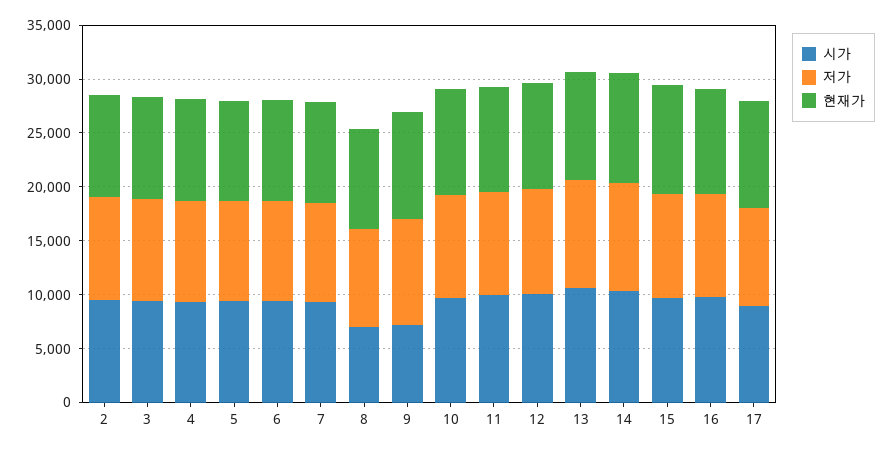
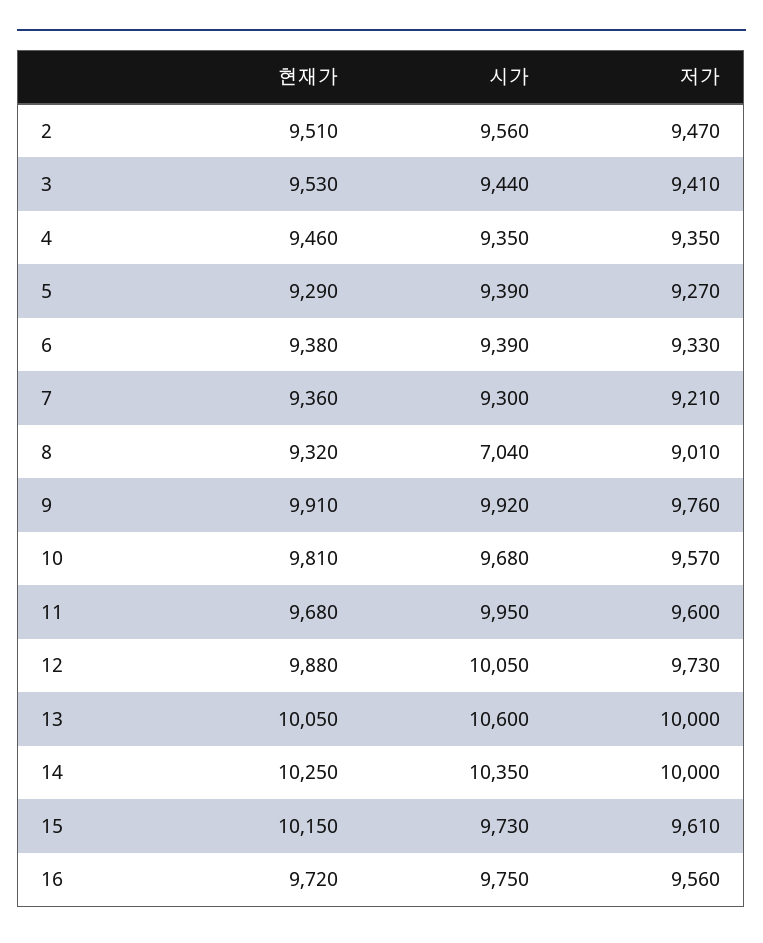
  {
    "시가": {
      "2": 9560,
      "3": 9440,
      "4": 9350,
      "5": 9390,
      "6": 9390,
      "7": 9300,
      "8": 7040,
-     "9": 7000,
+     "9": 9920,
      "10": 9680,
      "11": 9950,
      "12": 10050,
      "13": 10600,
      "14": 10350,
      "15": 9730,
-     "16": 9750,
+     "16": 9750
-     "17": 9000
    },
    "저가": {
      "2": 9470,
      "3": 9410,
      "4": 9350,
      "5": 9270,
      "6": 9330,
      "7": 9210,
      "8": 9010,
      "9": 9760,
      "10": 9570,
      "11": 9600,
      "12": 9730,
      "13": 10000,
      "14": 10000,
      "15": 9610,
-     "16": 9560,
+     "16": 9560
-     "17": 9000
    },
    "현재가": {
      "2": 9510,
      "3": 9530,
      "4": 9460,
      "5": 9290,
      "6": 9380,
      "7": 9360,
      "8": 9320,
      "9": 9910,
      "10": 9810,
      "11": 9680,
      "12": 9880,
      "13": 10050,
      "14": 10250,
      "15": 10150,
-     "16": 9720,
+     "16": 9720
-     "17": 10000
    }
  }

